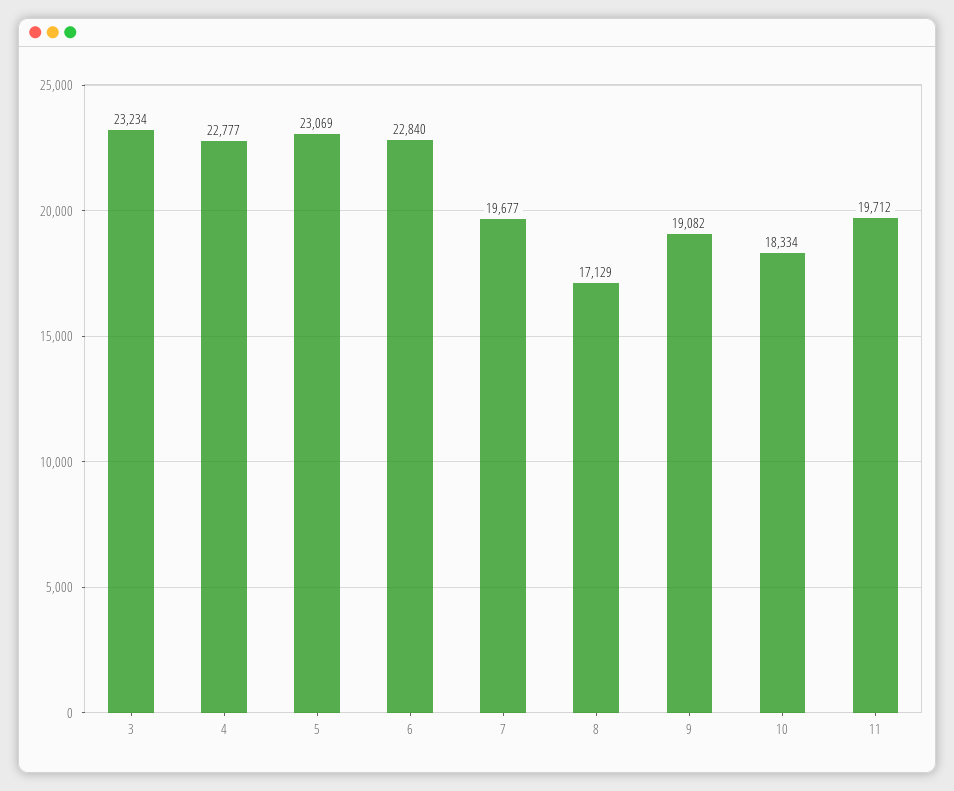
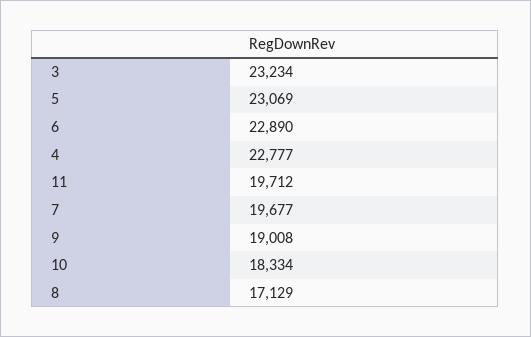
  {
    "3": 23234,
    "4": 22777,
    "5": 23069,
-   "6": 22840,
+   "6": 22890,
    "7": 19677,
    "8": 17129,
-   "9": 19082,
+   "9": 19008,
    "10": 18334,
    "11": 19712
  }

